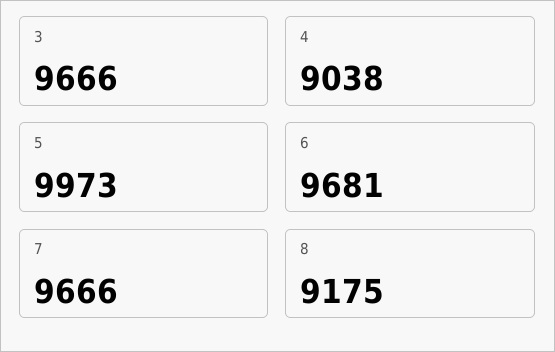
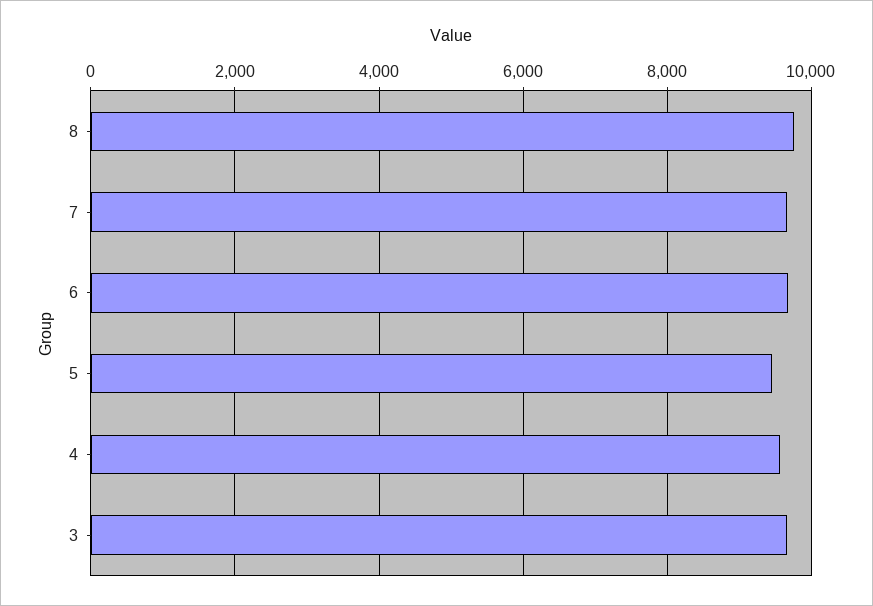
  {
    "3": 9666,
-   "4": 9038,
+   "4": 9600,
-   "5": 9973,
+   "5": 9400,
    "6": 9681,
    "7": 9666,
-   "8": 9175
+   "8": 9800
  }

